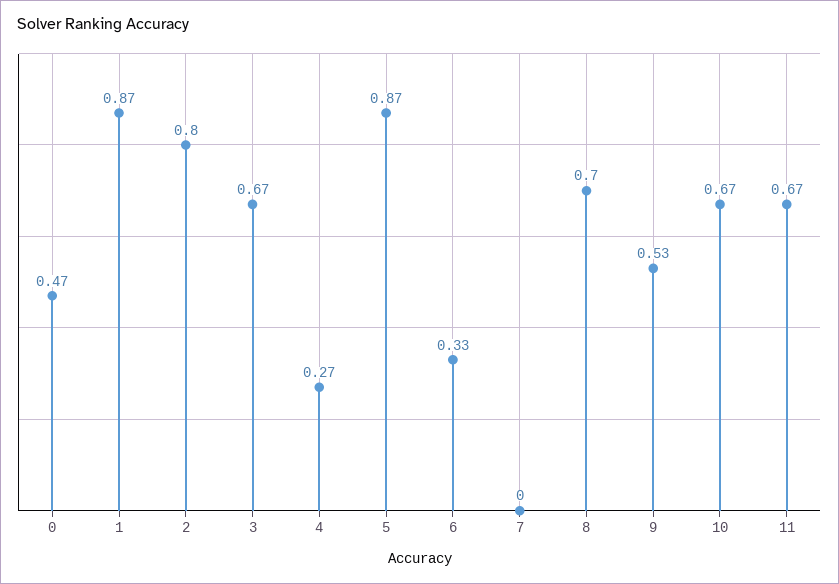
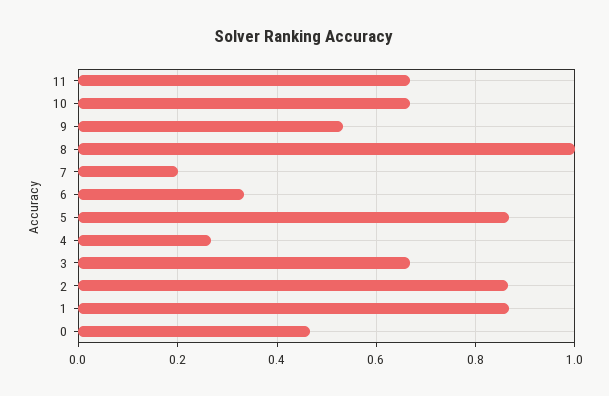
  {
    "0": 0.47,
    "1": 0.87,
-   "2": 0.8,
+   "2": 0.86,
    "3": 0.67,
    "4": 0.27,
    "5": 0.87,
    "6": 0.33,
-   "7": 0,
+   "7": 0.2,
-   "8": 0.7,
+   "8": 1,
    "9": 0.53,
    "10": 0.67,
    "11": 0.67
  }

